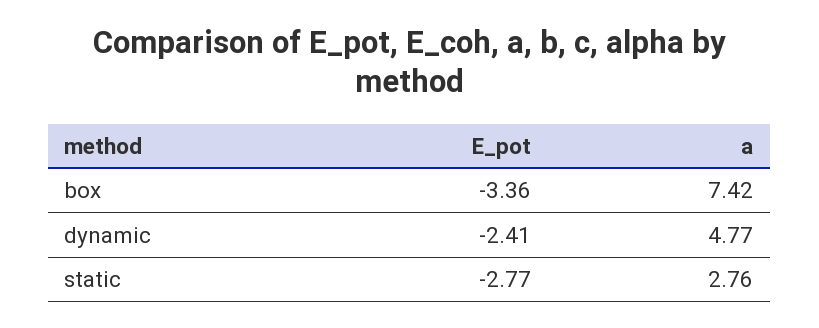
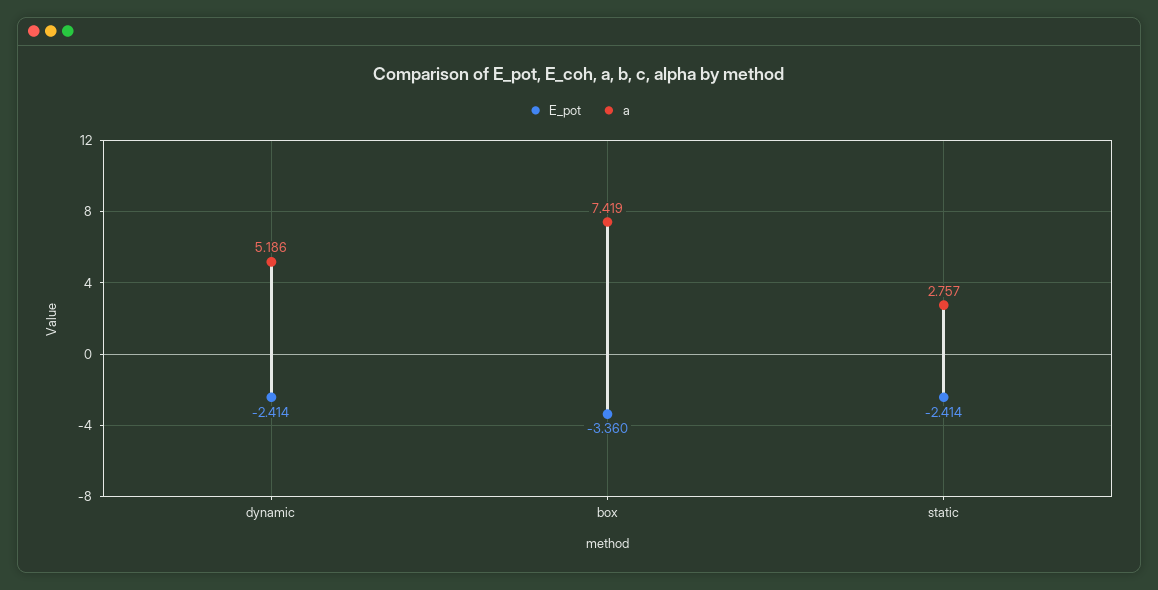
  {
    "E_pot": {
      "box": -3.36,
      "dynamic": -2.414,
-     "static": -2.77
+     "static": -2.414
    },
    "a": {
      "box": 7.419,
-     "dynamic": 4.77,
+     "dynamic": 5.186,
      "static": 2.757
    }
  }

